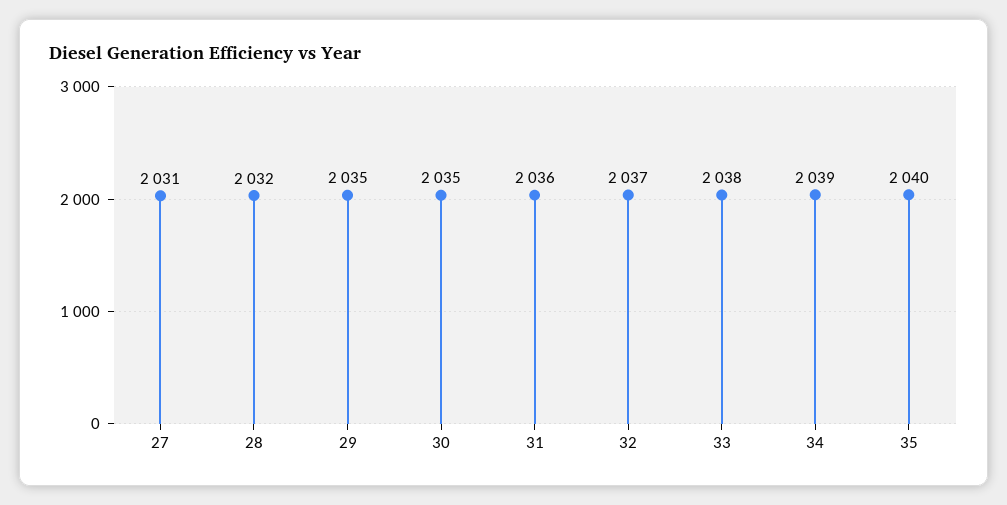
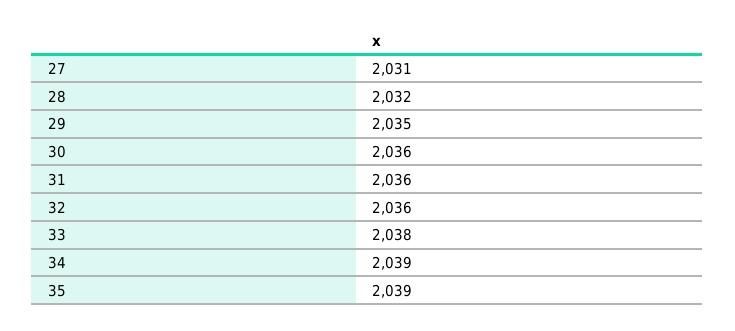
  {
    "27": 2031,
    "28": 2032,
    "29": 2035,
-   "30": 2035,
+   "30": 2036,
    "31": 2036,
-   "32": 2037,
+   "32": 2036,
    "33": 2038,
    "34": 2039,
-   "35": 2040
+   "35": 2039
  }

